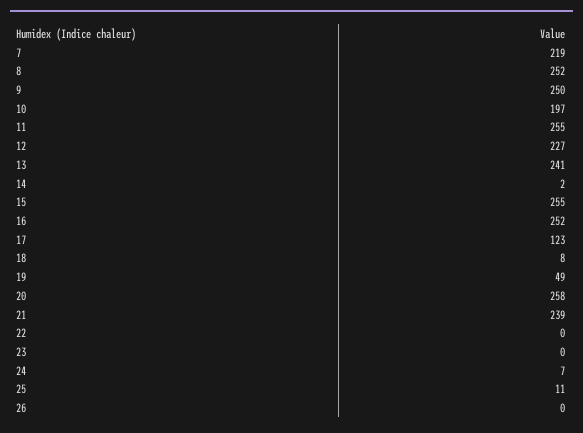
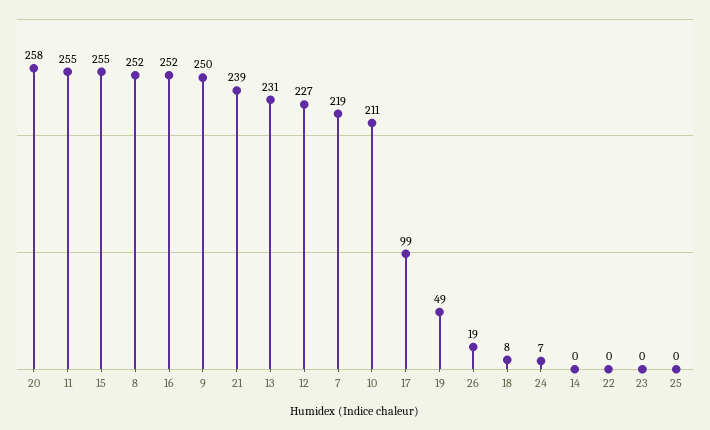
  {
    "7": 219,
    "8": 252,
    "9": 250,
-   "10": 197,
+   "10": 211,
    "11": 255,
    "12": 227,
-   "13": 241,
+   "13": 231,
-   "14": 2,
+   "14": 0,
    "15": 255,
    "16": 252,
-   "17": 123,
+   "17": 99,
    "18": 8,
    "19": 49,
    "20": 258,
    "21": 239,
    "22": 0,
    "23": 0,
    "24": 7,
-   "25": 11,
+   "25": 0,
-   "26": 0
+   "26": 19
  }

